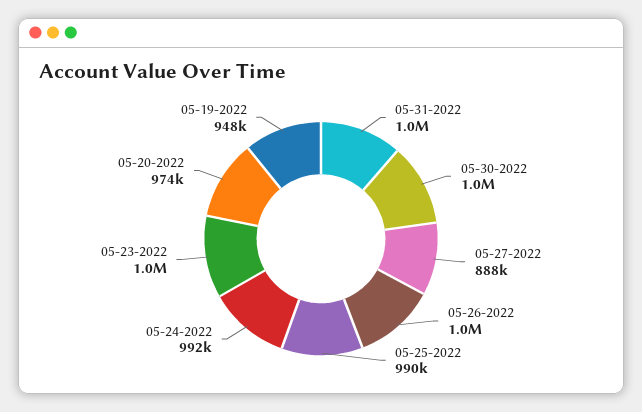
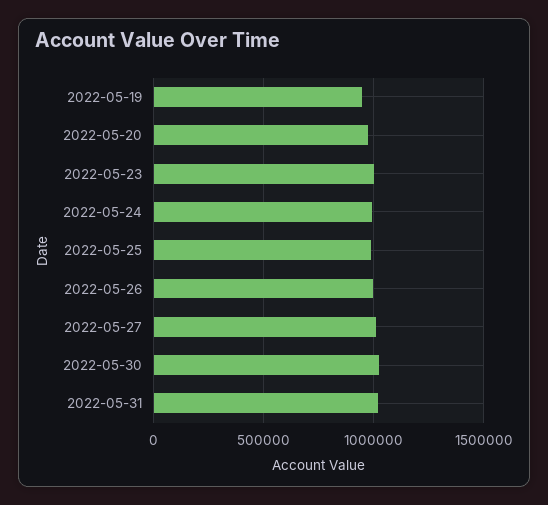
  {
    "05-31-2022": 1000000,
    "05-30-2022": 1000000,
-   "05-27-2022": 888000,
+   "05-27-2022": 1000000,
    "05-26-2022": 1000000,
    "05-25-2022": 990000,
    "05-24-2022": 992000,
    "05-23-2022": 1000000,
    "05-20-2022": 974000,
    "05-19-2022": 948000
  }

